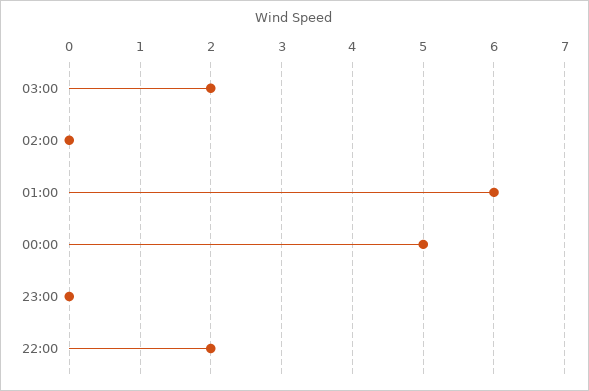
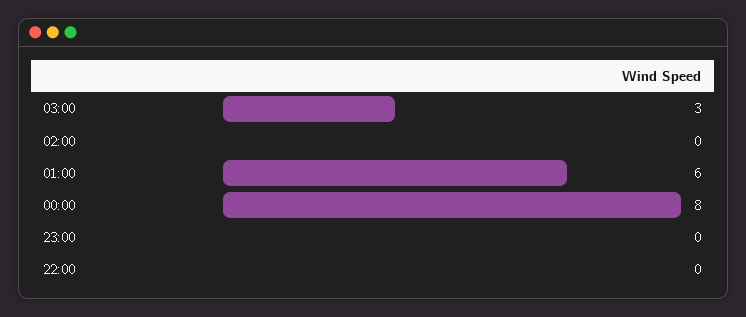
  {
-   "03:00": 2,
+   "03:00": 3,
    "02:00": 0,
    "01:00": 6,
-   "00:00": 5,
+   "00:00": 8,
    "23:00": 0,
-   "22:00": 2
+   "22:00": 0
  }

